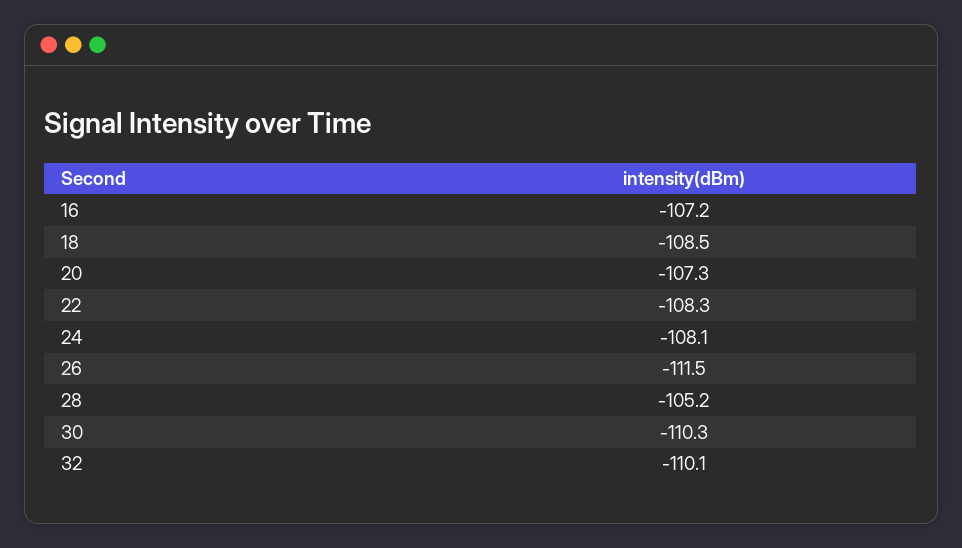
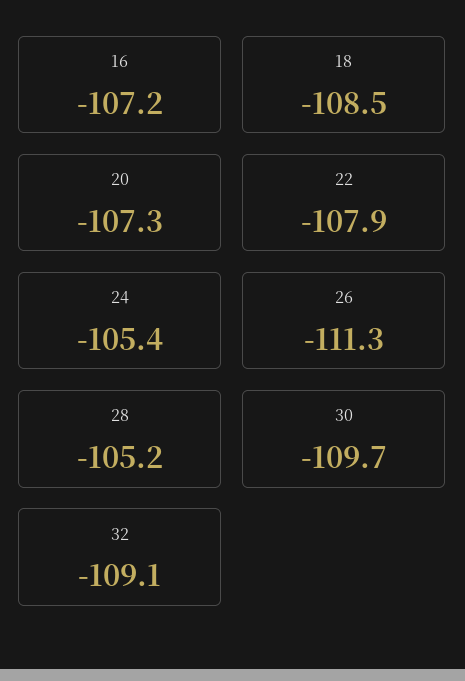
  {
    "16": -107.2,
    "18": -108.5,
    "20": -107.3,
-   "22": -108.3,
+   "22": -107.9,
-   "24": -108.1,
+   "24": -105.4,
-   "26": -111.5,
+   "26": -111.3,
    "28": -105.2,
-   "30": -110.3,
+   "30": -109.7,
-   "32": -110.1
+   "32": -109.1
  }

